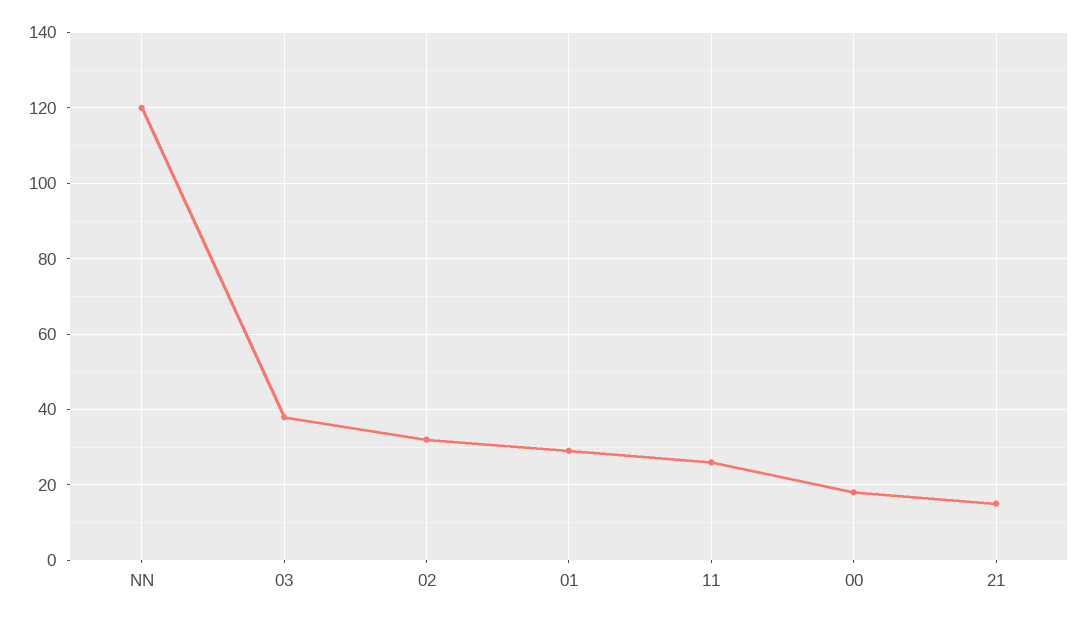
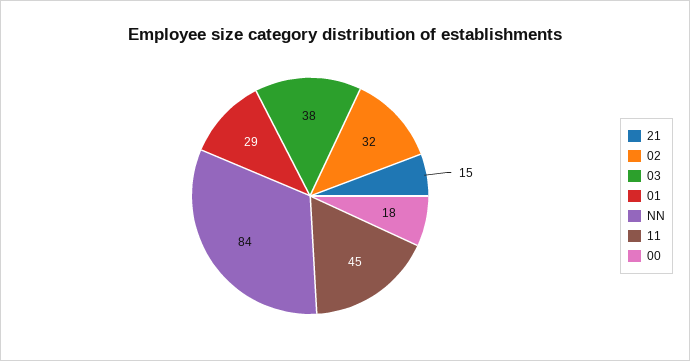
  {
-   "NN": 120,
+   "NN": 84,
    "03": 38,
    "02": 32,
    "01": 29,
-   "11": 25,
+   "11": 45,
    "00": 18,
    "21": 15
  }

